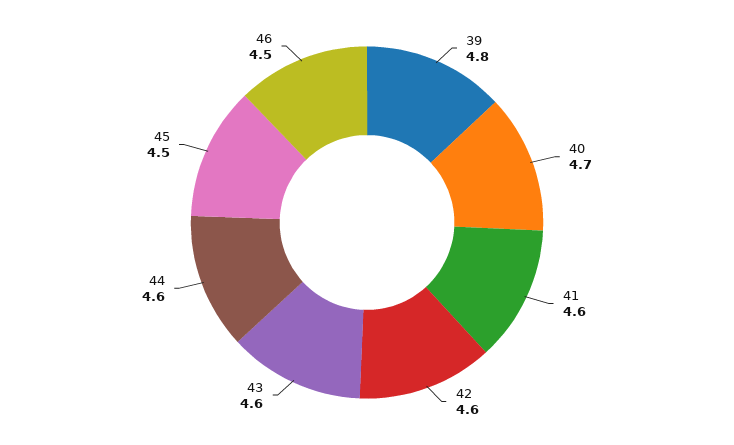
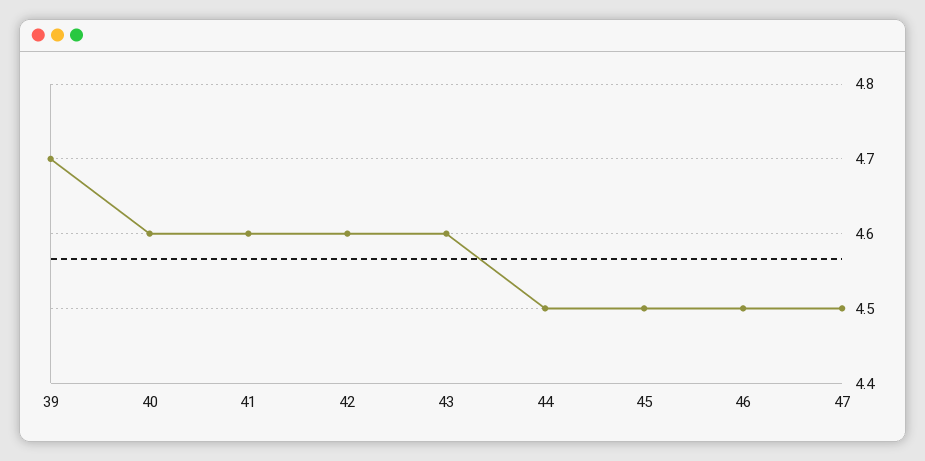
  {
-   "39": 4.8,
+   "39": 4.7,
-   "40": 4.7,
+   "40": 4.6,
    "41": 4.6,
    "42": 4.6,
    "43": 4.6,
-   "44": 4.6,
+   "44": 4.5,
    "45": 4.5,
-   "46": 4.5
+   "46": 4.5,
+   "47": 4.5
  }

